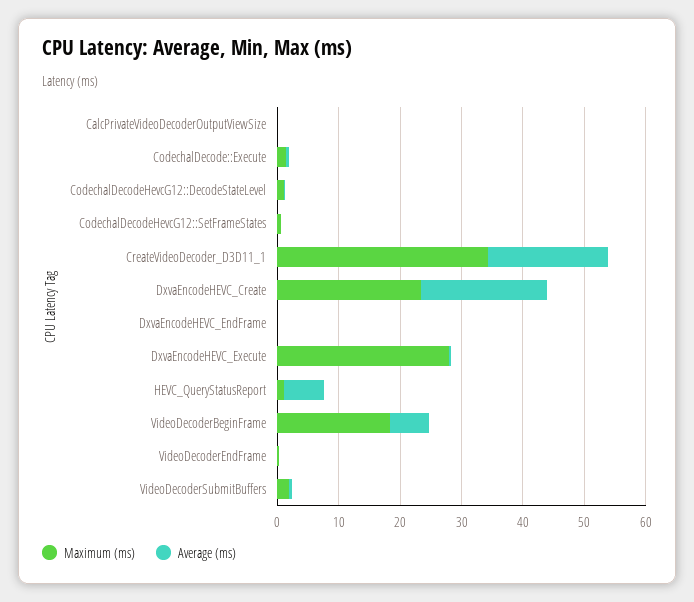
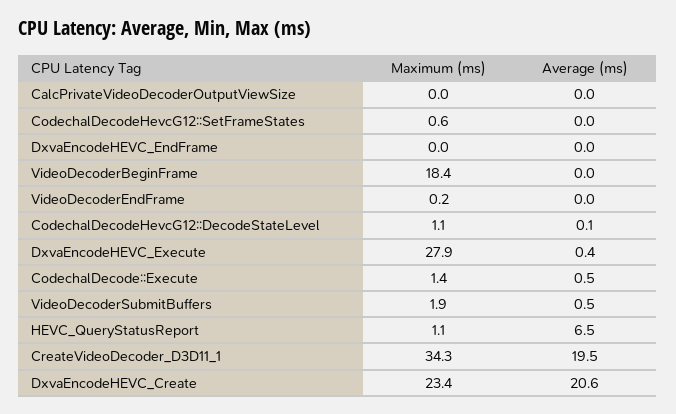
  {
    "Maximum (ms)": {
      "CalcPrivateVideoDecoderOutputViewSize": 0,
      "CodechalDecode::Execute": 1.4,
      "CodechalDecodeHevcG12::DecodeStateLevel": 1.1,
      "CodechalDecodeHevcG12::SetFrameStates": 0.6,
      "CreateVideoDecoder_D3D11_1": 34.3,
      "DxvaEncodeHEVC_Create": 23.4,
      "DxvaEncodeHEVC_EndFrame": 0,
      "DxvaEncodeHEVC_Execute": 27.9,
      "HEVC_QueryStatusReport": 1.1,
      "VideoDecoderBeginFrame": 18.4,
      "VideoDecoderEndFrame": 0.2,
      "VideoDecoderSubmitBuffers": 1.9
    },
    "Average (ms)": {
      "CalcPrivateVideoDecoderOutputViewSize": 0,
      "CodechalDecode::Execute": 0.5,
      "CodechalDecodeHevcG12::DecodeStateLevel": 0.1,
      "CodechalDecodeHevcG12::SetFrameStates": 0,
      "CreateVideoDecoder_D3D11_1": 19.5,
      "DxvaEncodeHEVC_Create": 20.6,
      "DxvaEncodeHEVC_EndFrame": 0,
      "DxvaEncodeHEVC_Execute": 0.4,
      "HEVC_QueryStatusReport": 6.5,
-     "VideoDecoderBeginFrame": 6,
+     "VideoDecoderBeginFrame": 0,
      "VideoDecoderEndFrame": 0,
      "VideoDecoderSubmitBuffers": 0.5
    }
  }

